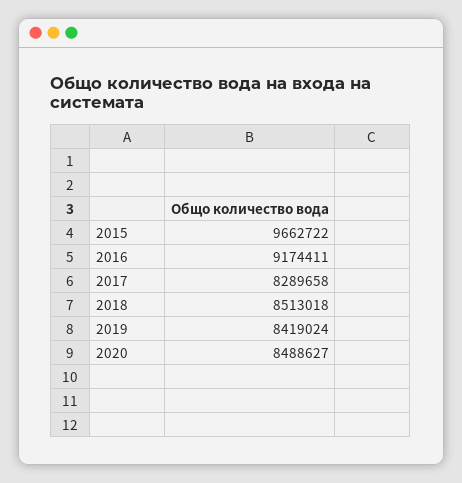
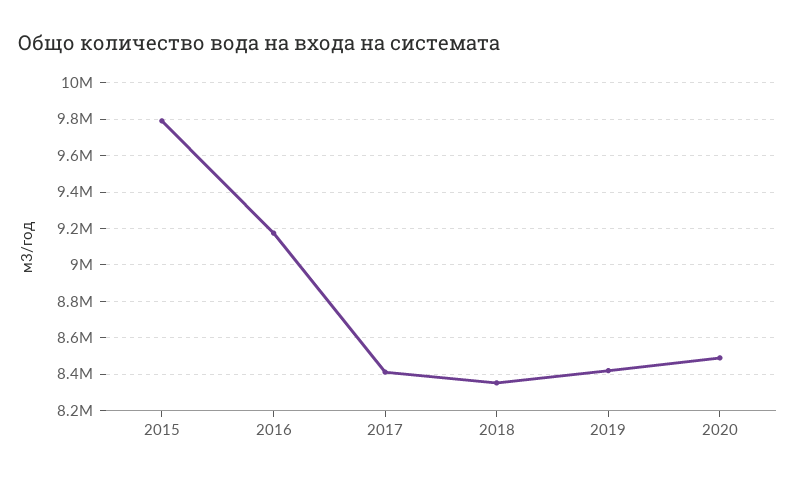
  {
-   "2015": 9662722,
+   "2015": 9800000,
    "2016": 9174411,
-   "2017": 8289658,
+   "2017": 8400000,
-   "2018": 8513018,
+   "2018": 8350000,
    "2019": 8419024,
    "2020": 8488627
  }

